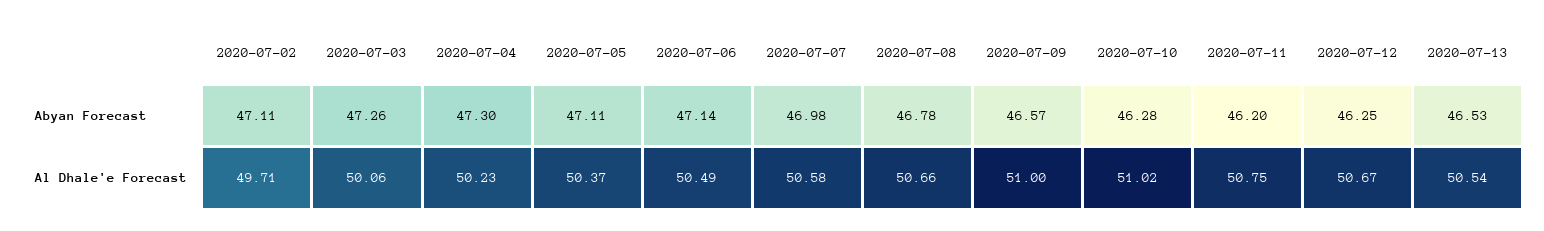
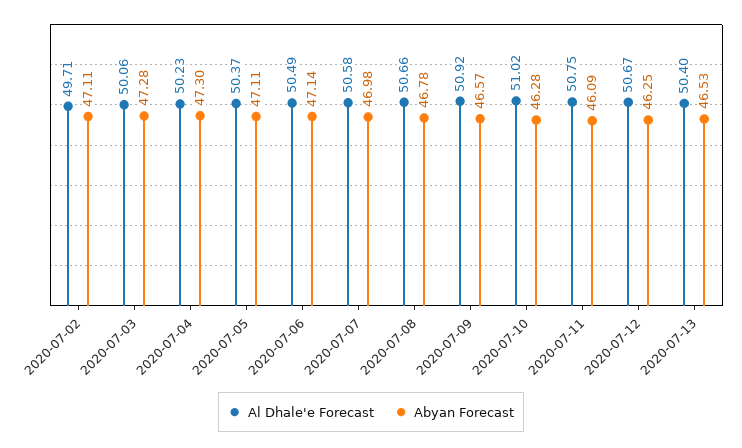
  {
    "Abyan Forecast": {
      "2020-07-02": 47.11,
-     "2020-07-03": 47.26,
+     "2020-07-03": 47.28,
      "2020-07-04": 47.3,
      "2020-07-05": 47.11,
      "2020-07-06": 47.14,
      "2020-07-07": 46.98,
      "2020-07-08": 46.78,
      "2020-07-09": 46.57,
      "2020-07-10": 46.28,
-     "2020-07-11": 46.2,
+     "2020-07-11": 46.09,
      "2020-07-12": 46.25,
      "2020-07-13": 46.53
    },
    "Al Dhale'e Forecast": {
      "2020-07-02": 49.71,
      "2020-07-03": 50.06,
      "2020-07-04": 50.23,
      "2020-07-05": 50.37,
      "2020-07-06": 50.49,
      "2020-07-07": 50.58,
      "2020-07-08": 50.66,
-     "2020-07-09": 51,
+     "2020-07-09": 50.92,
      "2020-07-10": 51.02,
      "2020-07-11": 50.75,
      "2020-07-12": 50.67,
-     "2020-07-13": 50.54
+     "2020-07-13": 50.4
    }
  }

